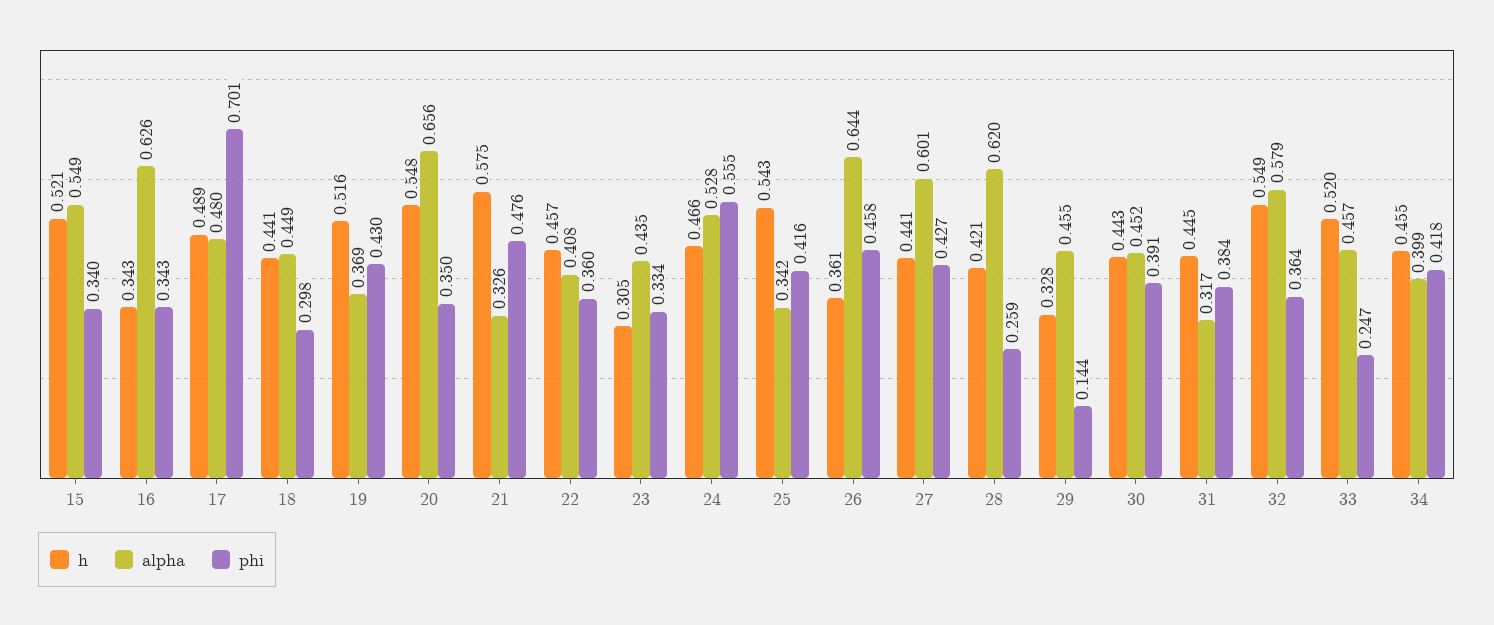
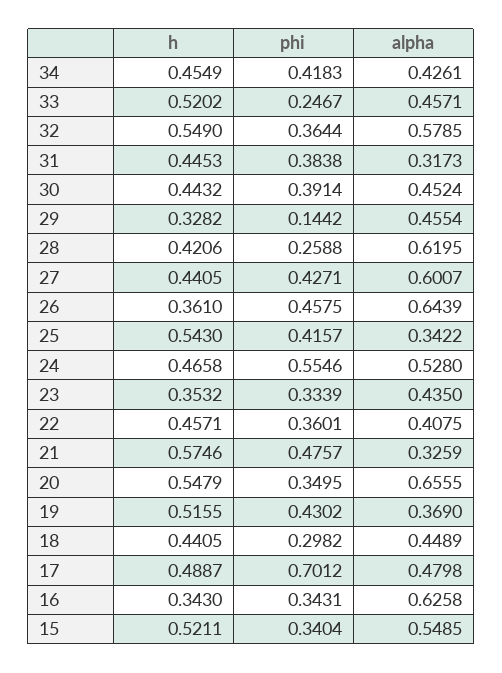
  {
    "h": {
      "15": 0.5211,
      "16": 0.343,
      "17": 0.4887,
      "18": 0.4405,
      "19": 0.5155,
      "20": 0.5479,
      "21": 0.5746,
      "22": 0.4571,
-     "23": 0.305,
+     "23": 0.3532,
      "24": 0.4658,
      "25": 0.543,
      "26": 0.361,
      "27": 0.4405,
      "28": 0.4206,
      "29": 0.3282,
      "30": 0.4432,
      "31": 0.4453,
      "32": 0.549,
      "33": 0.5202,
      "34": 0.4549
    },
    "alpha": {
      "15": 0.5485,
      "16": 0.6258,
      "17": 0.4798,
      "18": 0.4489,
      "19": 0.369,
      "20": 0.6555,
      "21": 0.3259,
      "22": 0.4075,
      "23": 0.435,
      "24": 0.528,
      "25": 0.3422,
      "26": 0.6439,
      "27": 0.6007,
      "28": 0.6195,
      "29": 0.4554,
      "30": 0.4524,
      "31": 0.3173,
      "32": 0.5785,
      "33": 0.4571,
-     "34": 0.399
+     "34": 0.4261
    },
    "phi": {
      "15": 0.3404,
      "16": 0.3431,
      "17": 0.7012,
      "18": 0.2982,
      "19": 0.4302,
      "20": 0.3495,
      "21": 0.4757,
      "22": 0.3601,
      "23": 0.3339,
      "24": 0.5546,
      "25": 0.4157,
      "26": 0.4575,
      "27": 0.4271,
      "28": 0.2588,
      "29": 0.1442,
      "30": 0.3914,
      "31": 0.3838,
      "32": 0.3644,
      "33": 0.2467,
      "34": 0.4183
    }
  }

